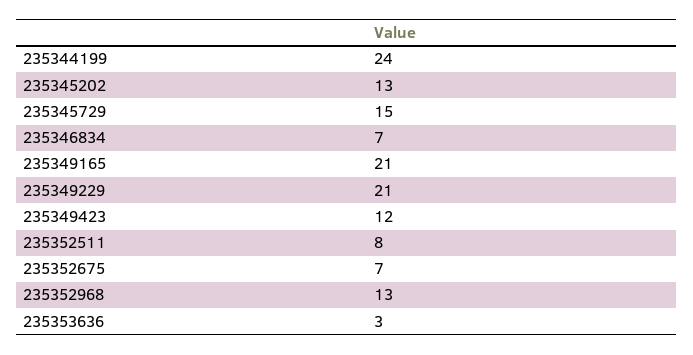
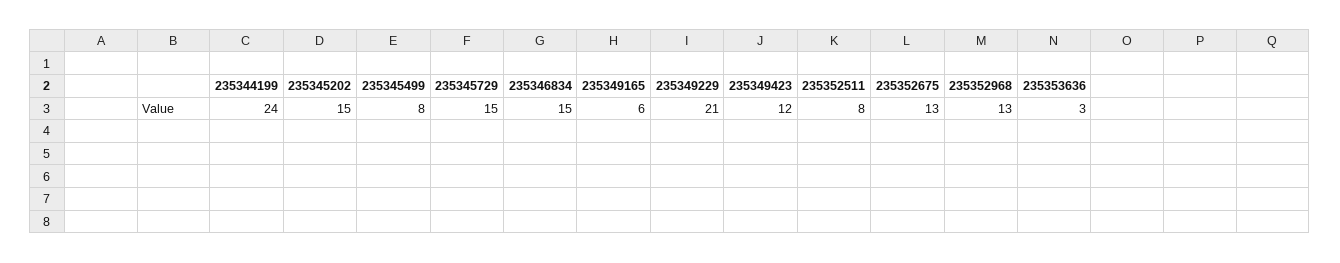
  {
    "235344199": 24,
-   "235345202": 13,
+   "235345202": 15,
    "235345729": 15,
-   "235346834": 7,
+   "235346834": 15,
-   "235349165": 21,
+   "235349165": 6,
    "235349229": 21,
    "235349423": 12,
    "235352511": 8,
-   "235352675": 7,
+   "235352675": 13,
    "235352968": 13,
-   "235353636": 3
+   "235353636": 3,
+   "235345499": 8
  }

